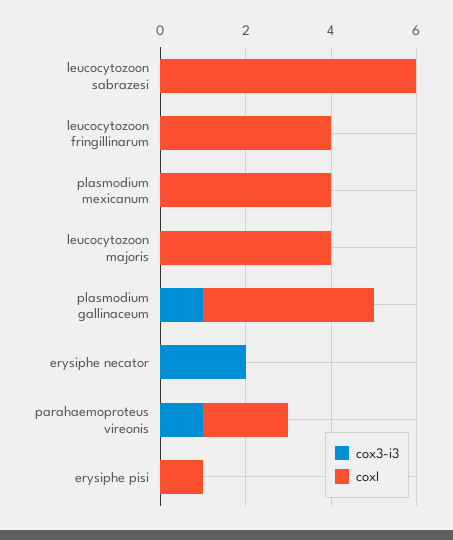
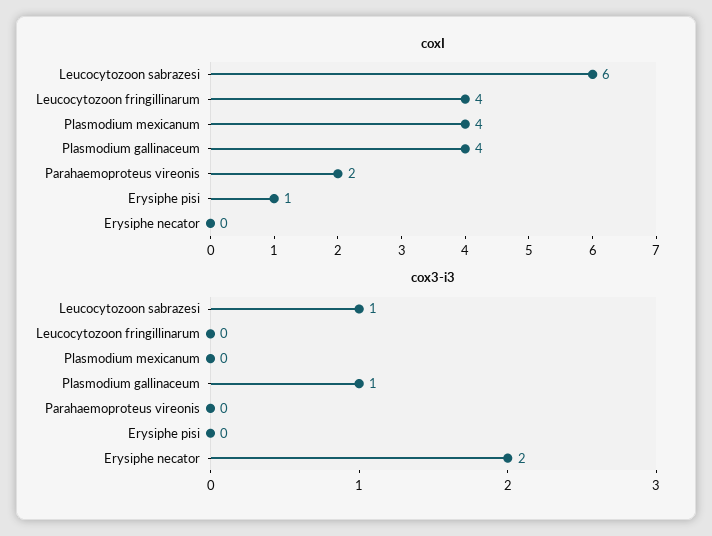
  {
    "cox3-i3": {
-     "leucocytozoon sabrazesi": 0,
+     "leucocytozoon sabrazesi": 1,
      "leucocytozoon fringillinarum": 0,
      "plasmodium mexicanum": 0,
-     "leucocytozoon majoris": 0,
      "plasmodium gallinaceum": 1,
      "erysiphe necator": 2,
-     "parahaemoproteus vireonis": 1,
+     "parahaemoproteus vireonis": 0,
      "erysiphe pisi": 0
    },
    "coxI": {
      "leucocytozoon sabrazesi": 6,
      "leucocytozoon fringillinarum": 4,
      "plasmodium mexicanum": 4,
-     "leucocytozoon majoris": 4,
      "plasmodium gallinaceum": 4,
      "erysiphe necator": 0,
      "parahaemoproteus vireonis": 2,
      "erysiphe pisi": 1
    }
  }

